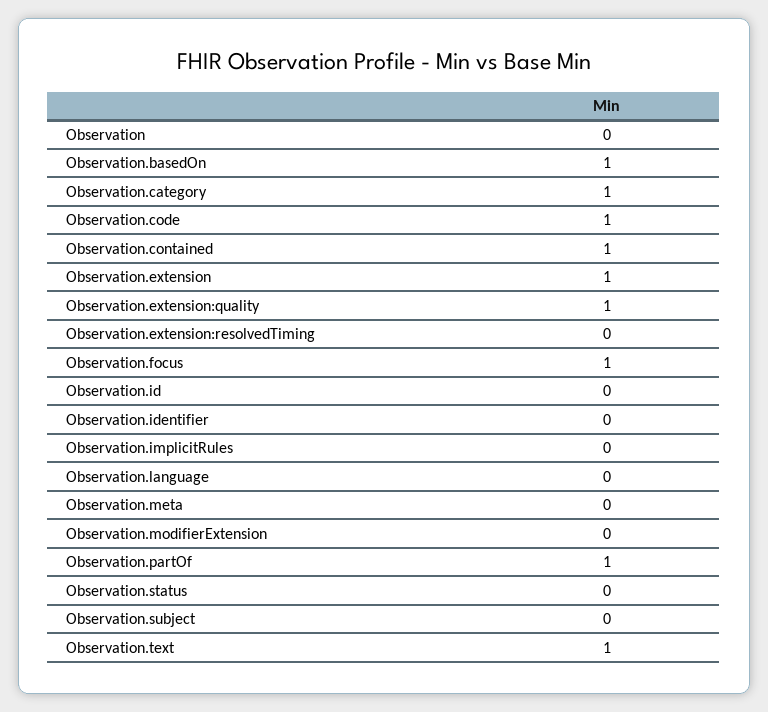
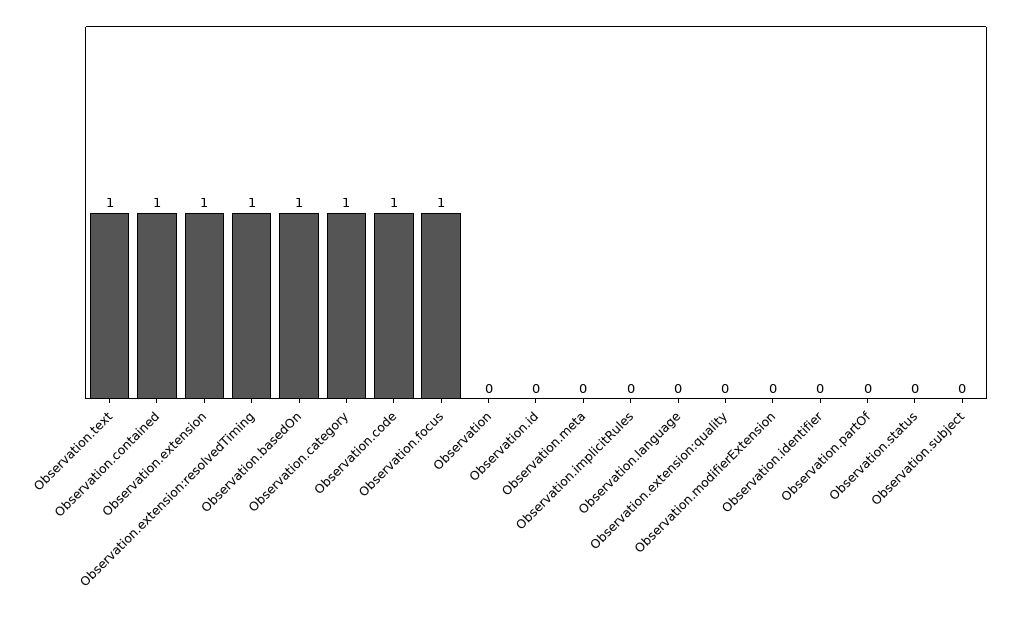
  {
    "Observation": 0,
    "Observation.basedOn": 1,
    "Observation.category": 1,
    "Observation.code": 1,
    "Observation.contained": 1,
    "Observation.extension": 1,
-   "Observation.extension:quality": 1,
+   "Observation.extension:quality": 0,
-   "Observation.extension:resolvedTiming": 0,
+   "Observation.extension:resolvedTiming": 1,
    "Observation.focus": 1,
    "Observation.id": 0,
    "Observation.identifier": 0,
    "Observation.implicitRules": 0,
    "Observation.language": 0,
    "Observation.meta": 0,
    "Observation.modifierExtension": 0,
-   "Observation.partOf": 1,
+   "Observation.partOf": 0,
    "Observation.status": 0,
    "Observation.subject": 0,
    "Observation.text": 1
  }

